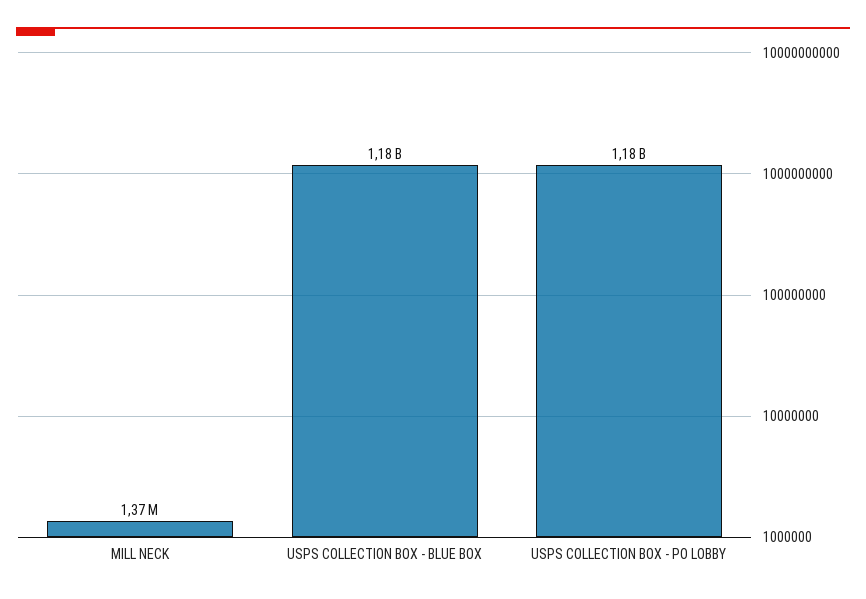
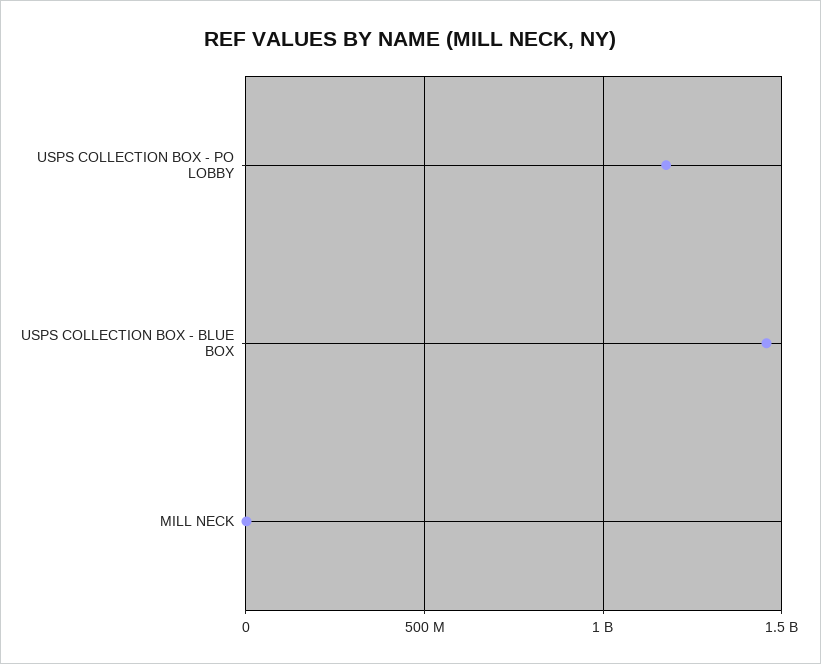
  {
    "MILL NECK": 1370000,
-   "USPS COLLECTION BOX - BLUE BOX": 1180000000,
+   "USPS COLLECTION BOX - BLUE BOX": 1450000000,
    "USPS COLLECTION BOX - PO LOBBY": 1180000000
  }

